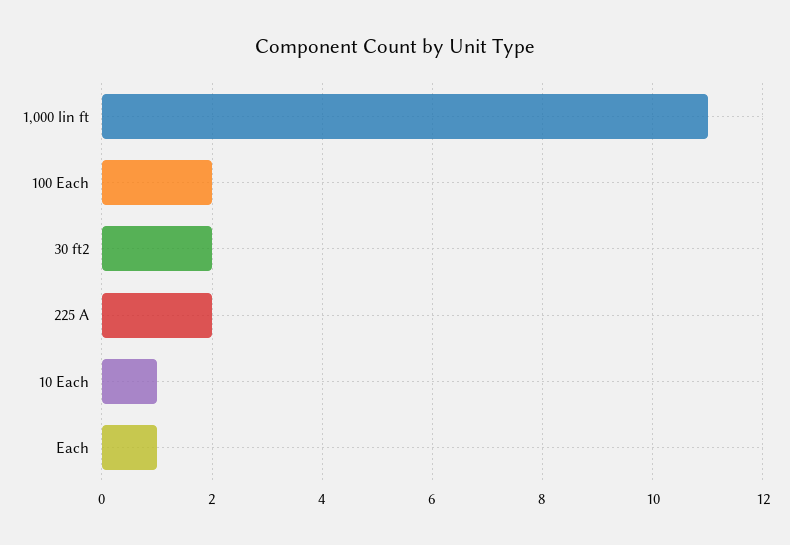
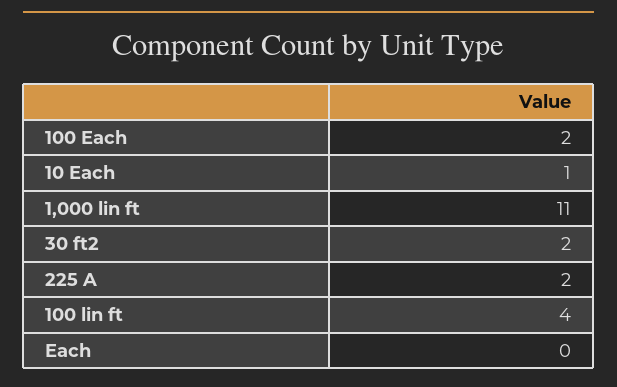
  {
    "1,000 lin ft": 11,
    "100 Each": 2,
    "30 ft2": 2,
    "225 A": 2,
    "10 Each": 1,
-   "Each": 1
+   "Each": 0,
+   "100 lin ft": 4
  }

